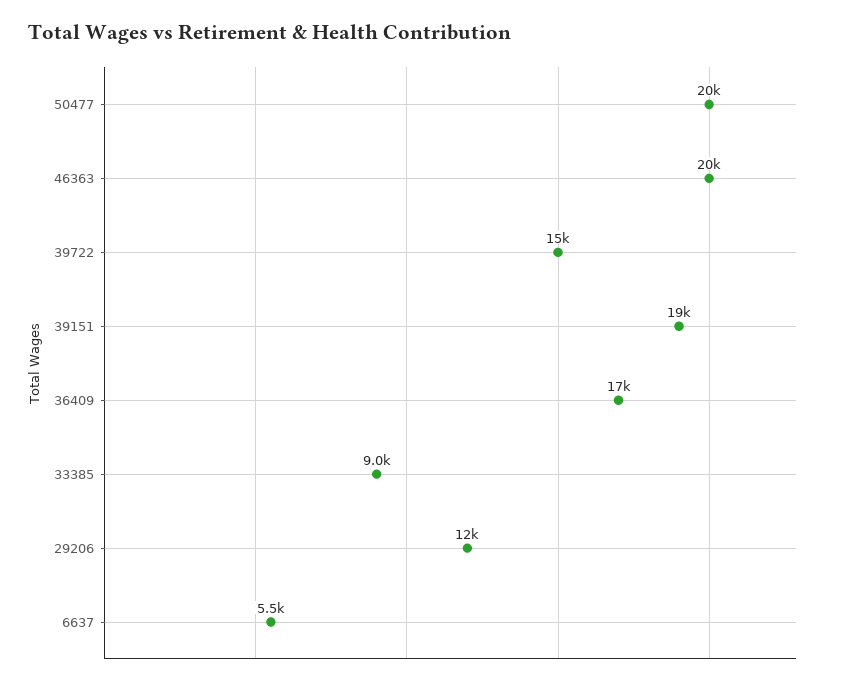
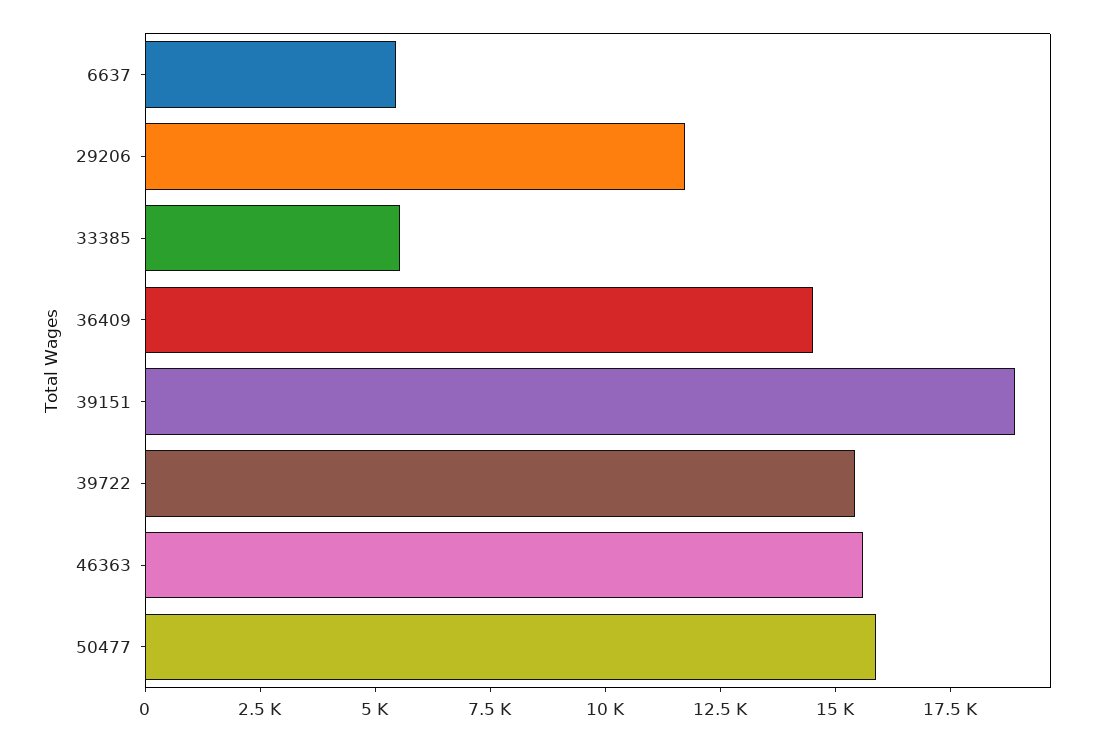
  {
-   "50477": 20000,
+   "50477": 16000,
-   "46363": 20000,
+   "46363": 15500,
    "39722": 15000,
    "39151": 19000,
-   "36409": 17000,
+   "36409": 14500,
-   "33385": 9000,
+   "33385": 5500,
    "29206": 12000,
    "6637": 5500
  }

